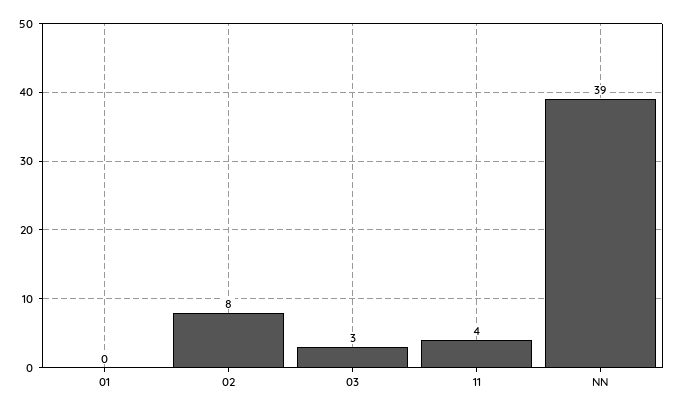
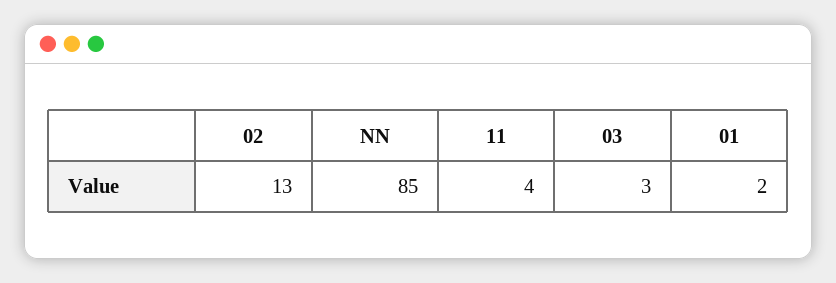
  {
-   "01": 0,
+   "01": 2,
-   "02": 8,
+   "02": 13,
    "03": 3,
    "11": 4,
-   "NN": 39
+   "NN": 85
  }

